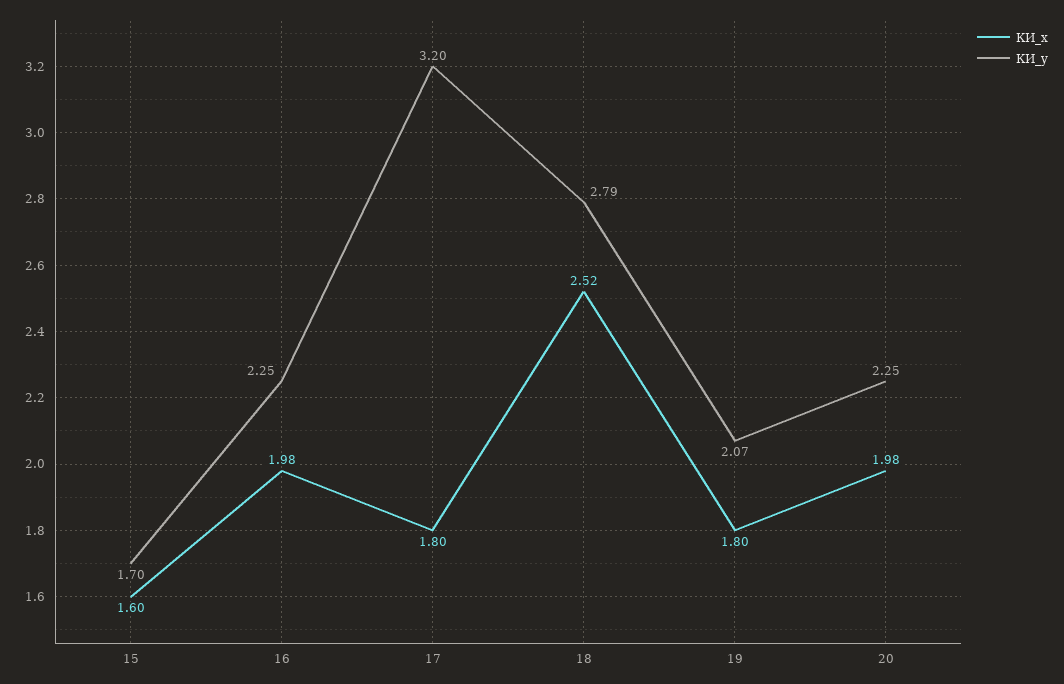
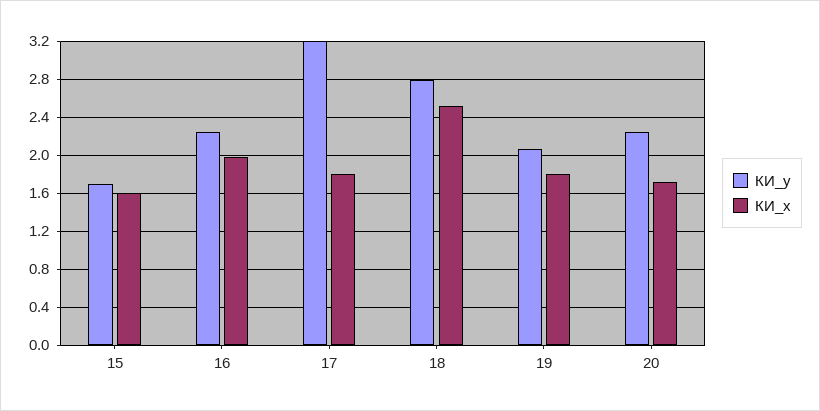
  {
    "КИ_x": {
      "15": 1.6,
      "16": 1.98,
      "17": 1.8,
      "18": 2.52,
      "19": 1.8,
-     "20": 1.98
+     "20": 1.7
    },
    "КИ_y": {
      "15": 1.7,
      "16": 2.25,
      "17": 3.2,
      "18": 2.79,
      "19": 2.07,
      "20": 2.25
    }
  }

